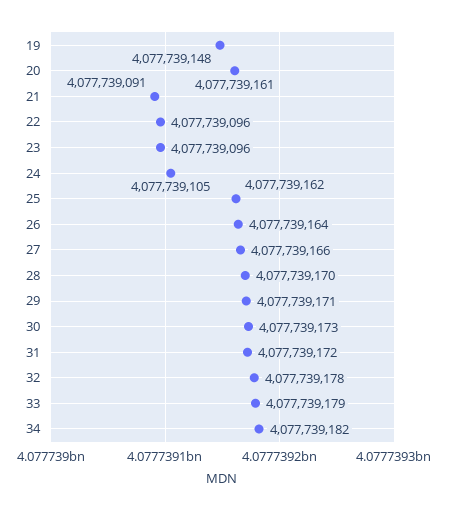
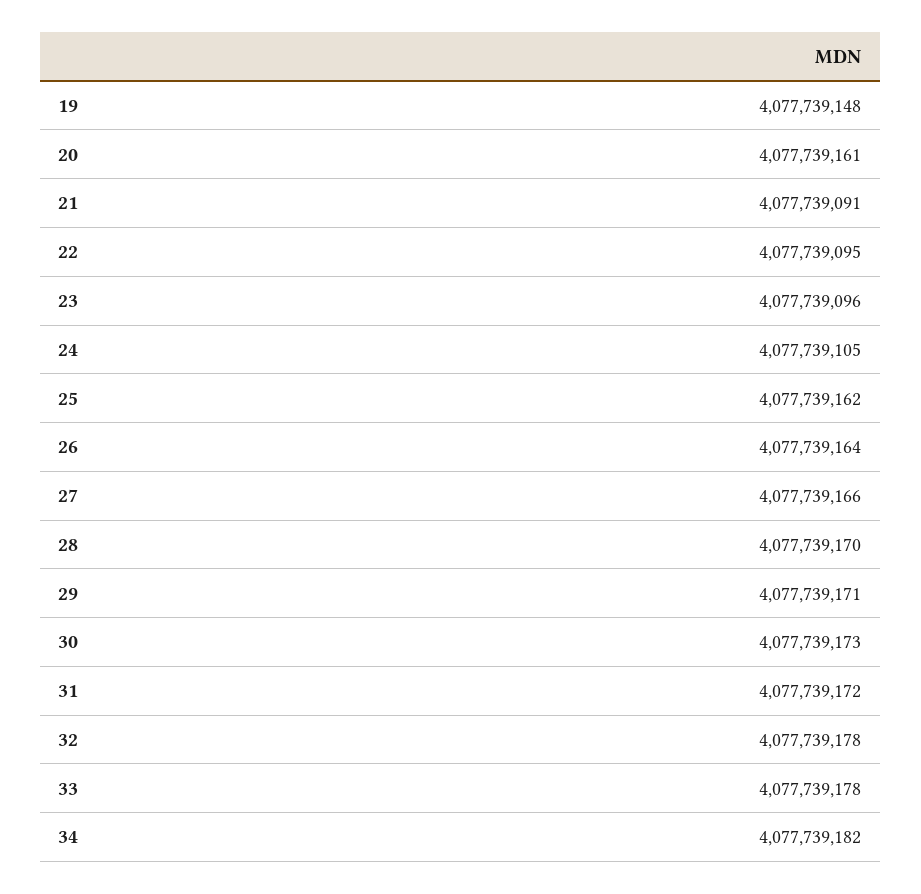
  {
    "19": 4077739148,
    "20": 4077739161,
    "21": 4077739091,
-   "22": 4077739096,
+   "22": 4077739095,
    "23": 4077739096,
    "24": 4077739105,
    "25": 4077739162,
    "26": 4077739164,
    "27": 4077739166,
    "28": 4077739170,
    "29": 4077739171,
    "30": 4077739173,
    "31": 4077739172,
    "32": 4077739178,
-   "33": 4077739179,
+   "33": 4077739178,
    "34": 4077739182
  }

